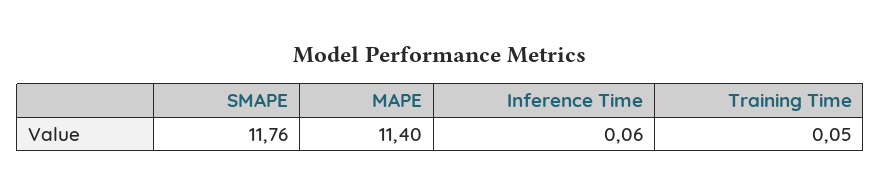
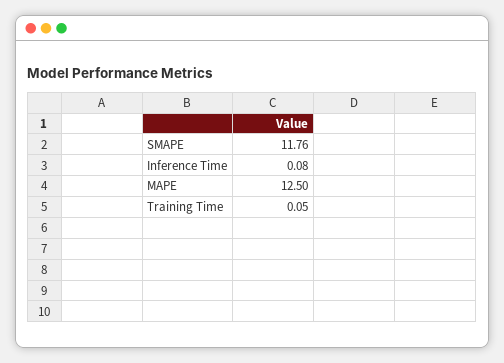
  {
    "SMAPE": 11.76,
-   "MAPE": 11.4,
+   "MAPE": 12.5,
-   "Inference Time": 0.06,
+   "Inference Time": 0.08,
    "Training Time": 0.05
  }

